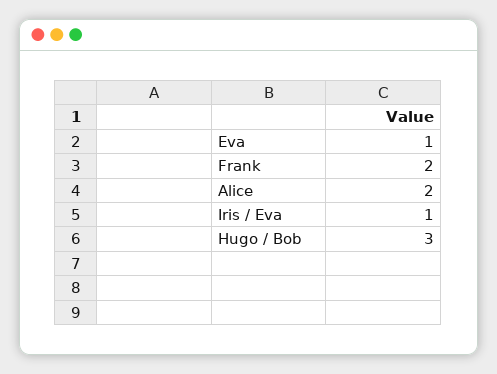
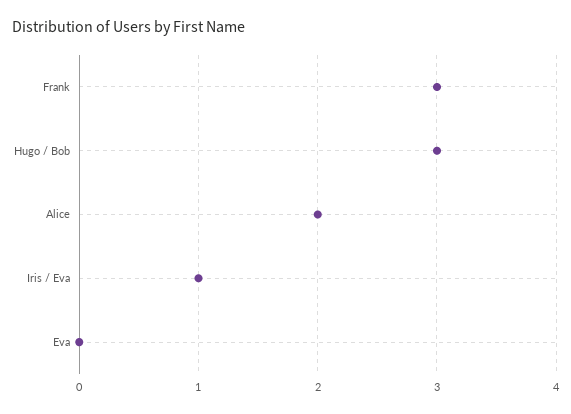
  {
-   "Eva": 1,
+   "Eva": 0,
-   "Frank": 2,
+   "Frank": 3,
    "Alice": 2,
    "Iris / Eva": 1,
    "Hugo / Bob": 3
  }

